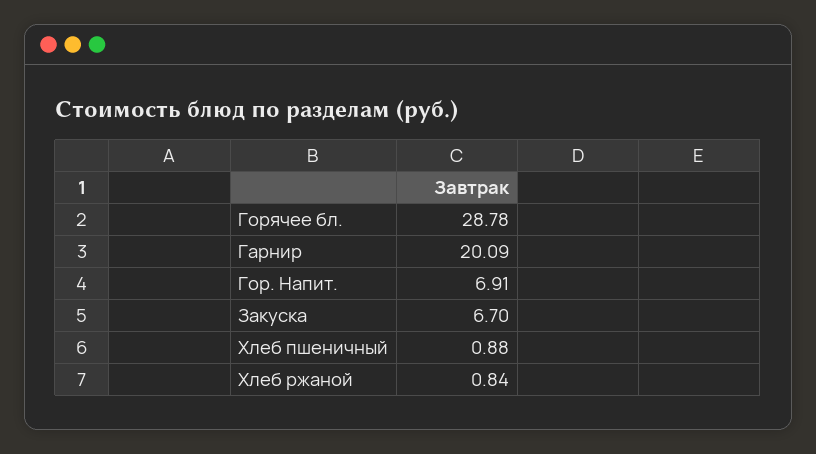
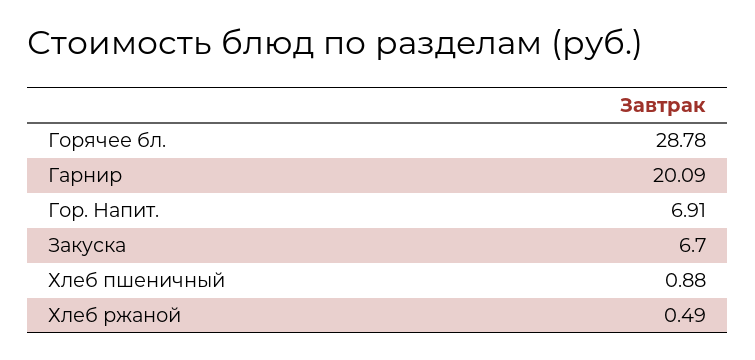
  {
    "Горячее бл.": 28.78,
    "Гарнир": 20.09,
    "Гор. Напит.": 6.91,
    "Закуска": 6.7,
    "Хлеб пшеничный": 0.88,
-   "Хлеб ржаной": 0.84
+   "Хлеб ржаной": 0.49
  }

